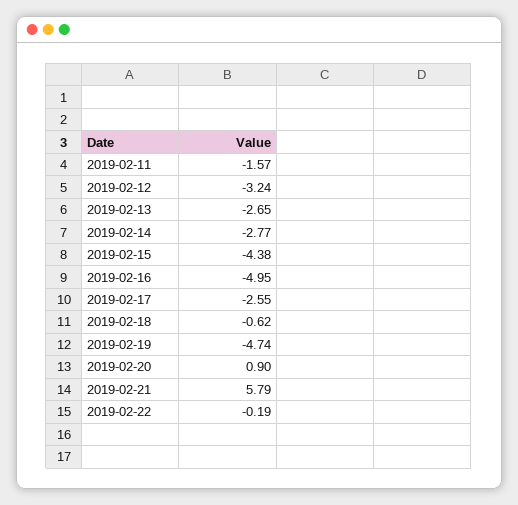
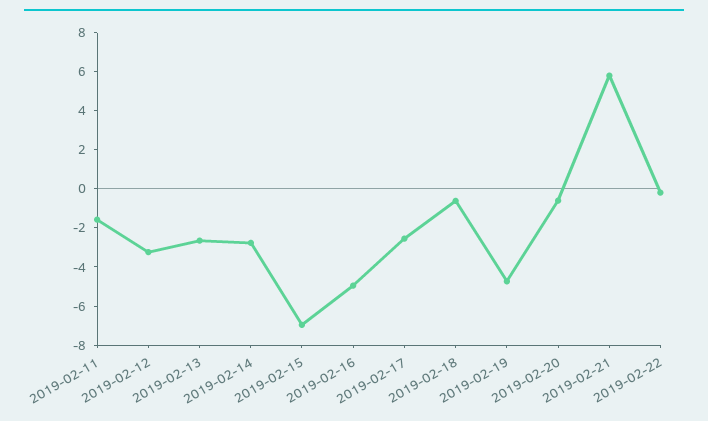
  {
    "2019-02-11": -1.57,
    "2019-02-12": -3.24,
    "2019-02-13": -2.65,
    "2019-02-14": -2.77,
-   "2019-02-15": -4.38,
+   "2019-02-15": -7,
    "2019-02-16": -4.95,
    "2019-02-17": -2.55,
    "2019-02-18": -0.62,
    "2019-02-19": -4.74,
-   "2019-02-20": 0.9,
+   "2019-02-20": -0.5,
    "2019-02-21": 5.79,
    "2019-02-22": -0.19
  }

